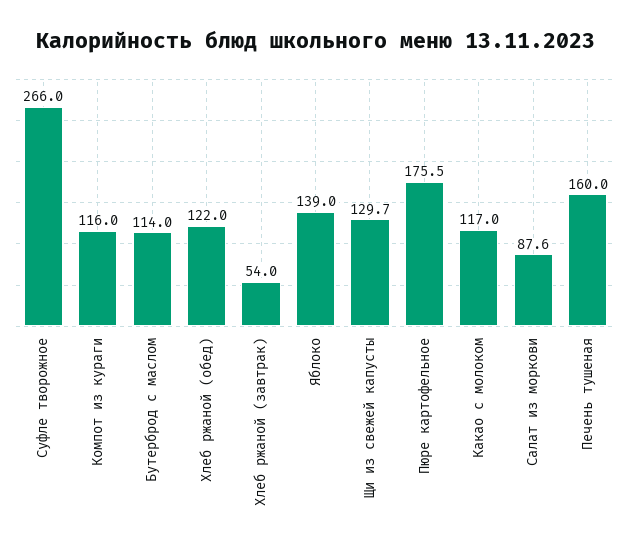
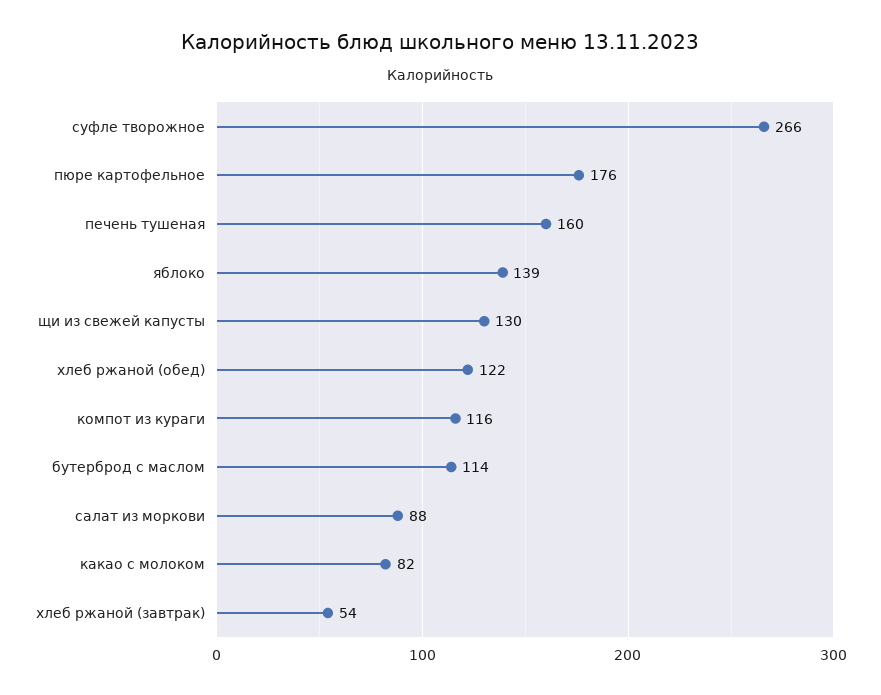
  {
    "Суфле творожное": 266,
    "Компот из кураги": 116,
    "Бутерброд с маслом": 114,
    "Хлеб ржаной (обед)": 122,
    "Хлеб ржаной (завтрак)": 54,
    "Яблоко": 139,
    "Щи из свежей капусты": 129.7,
    "Пюре картофельное": 175.5,
-   "Какао с молоком": 117,
+   "Какао с молоком": 82,
    "Салат из моркови": 87.6,
    "Печень тушеная": 160
  }

